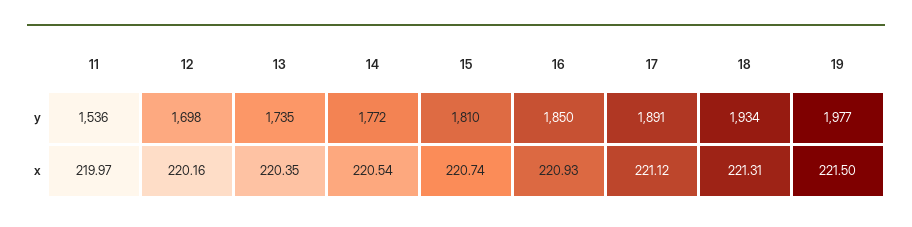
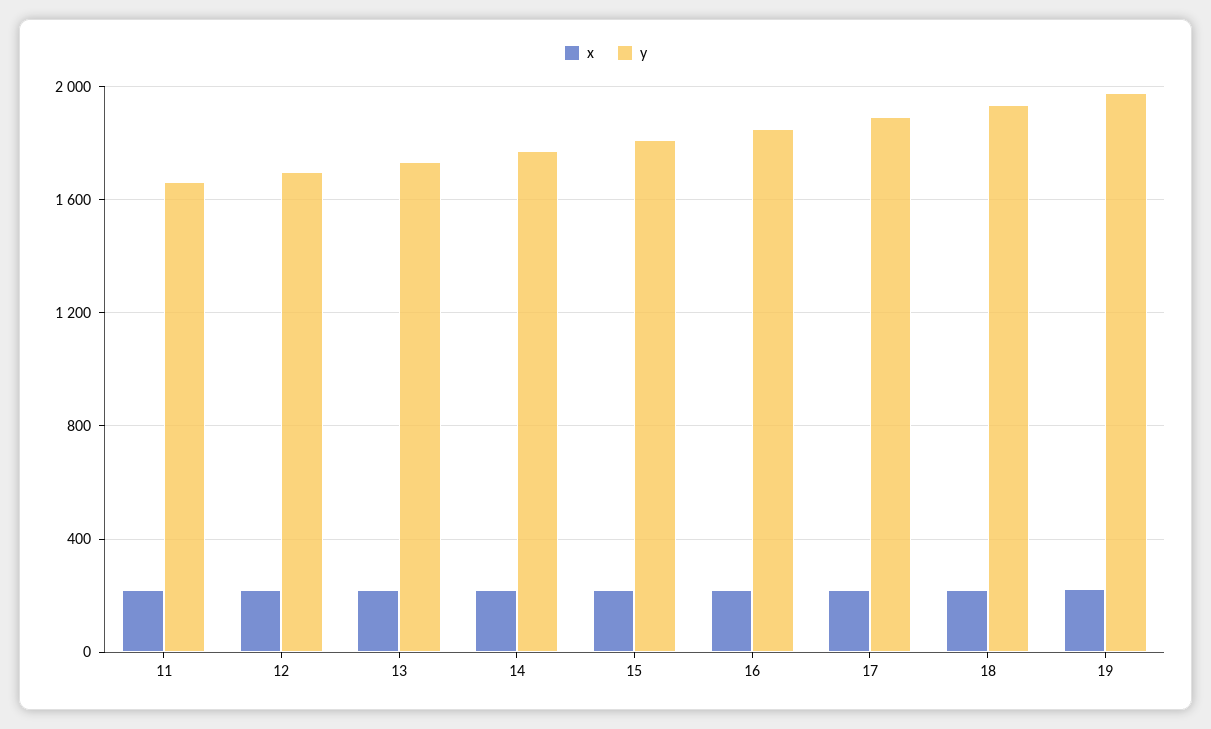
  {
    "y": {
-     "11": 1536,
+     "11": 1650,
      "12": 1698,
      "13": 1735,
      "14": 1772,
      "15": 1810,
      "16": 1850,
      "17": 1891,
      "18": 1934,
      "19": 1977
    },
    "x": {
      "11": 219.97,
      "12": 220.16,
      "13": 220.35,
      "14": 220.54,
      "15": 220.74,
      "16": 220.93,
      "17": 221.12,
      "18": 221.31,
      "19": 221.5
    }
  }

